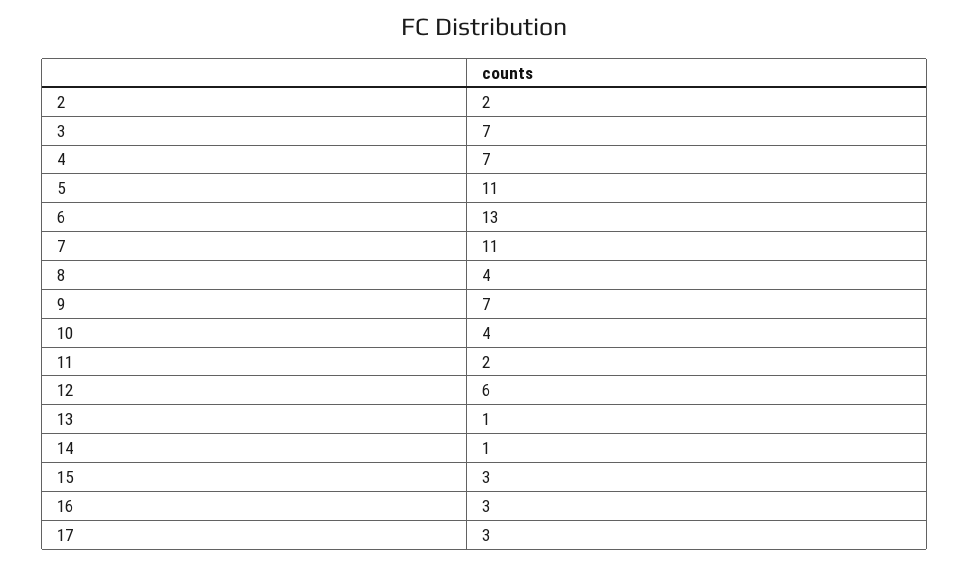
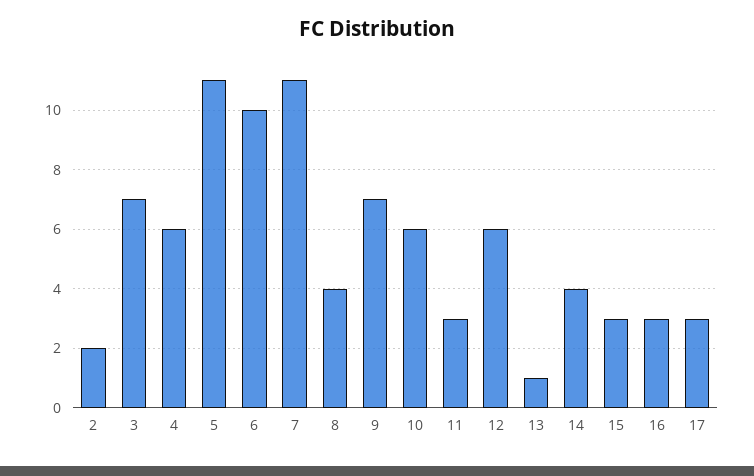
  {
    "2": 2,
    "3": 7,
-   "4": 7,
+   "4": 6,
    "5": 11,
-   "6": 13,
+   "6": 10,
    "7": 11,
    "8": 4,
    "9": 7,
-   "10": 4,
+   "10": 6,
-   "11": 2,
+   "11": 3,
    "12": 6,
    "13": 1,
-   "14": 1,
+   "14": 4,
    "15": 3,
    "16": 3,
    "17": 3
  }

